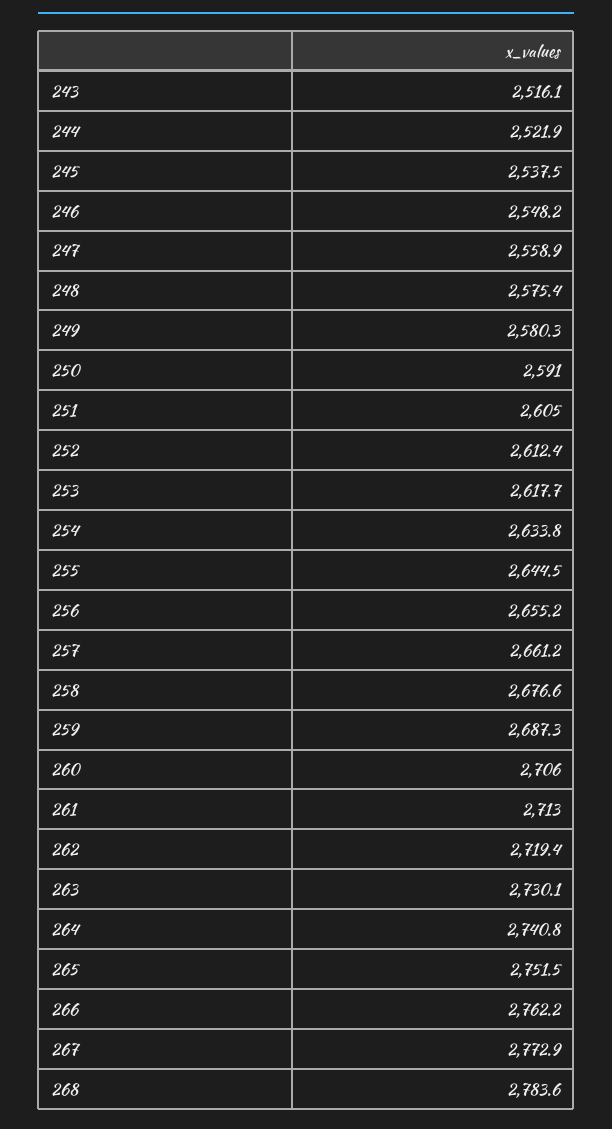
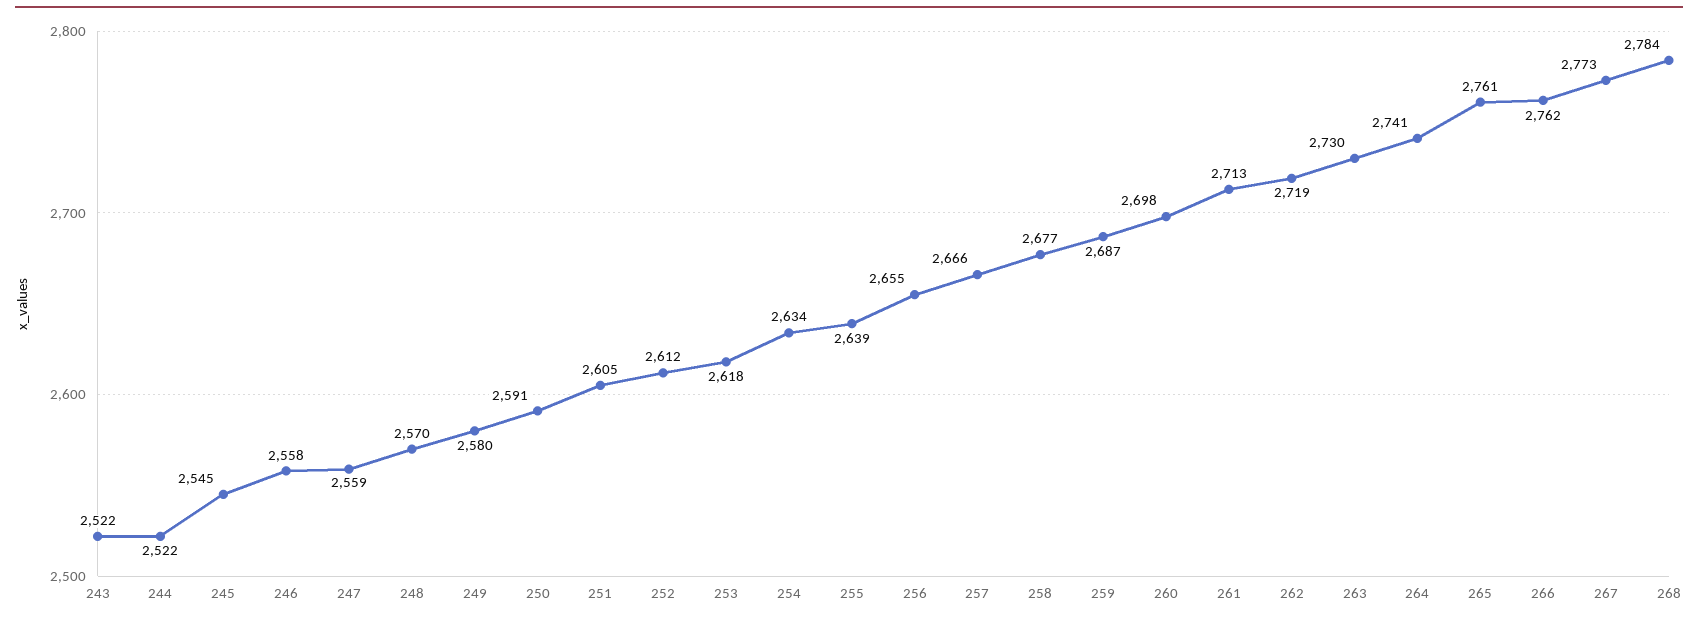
  {
-   "243": 2516.1,
+   "243": 2522,
    "244": 2521.9,
-   "245": 2537.5,
+   "245": 2545,
-   "246": 2548.2,
+   "246": 2558,
    "247": 2558.9,
-   "248": 2575.4,
+   "248": 2570,
    "249": 2580.3,
    "250": 2591,
    "251": 2605,
    "252": 2612.4,
    "253": 2617.7,
    "254": 2633.8,
-   "255": 2644.5,
+   "255": 2639,
    "256": 2655.2,
-   "257": 2661.2,
+   "257": 2666,
    "258": 2676.6,
    "259": 2687.3,
-   "260": 2706,
+   "260": 2698,
    "261": 2713,
    "262": 2719.4,
    "263": 2730.1,
    "264": 2740.8,
-   "265": 2751.5,
+   "265": 2761,
    "266": 2762.2,
    "267": 2772.9,
    "268": 2783.6
  }

